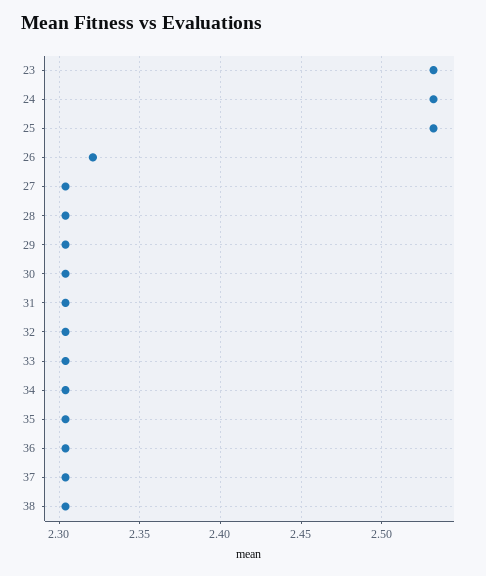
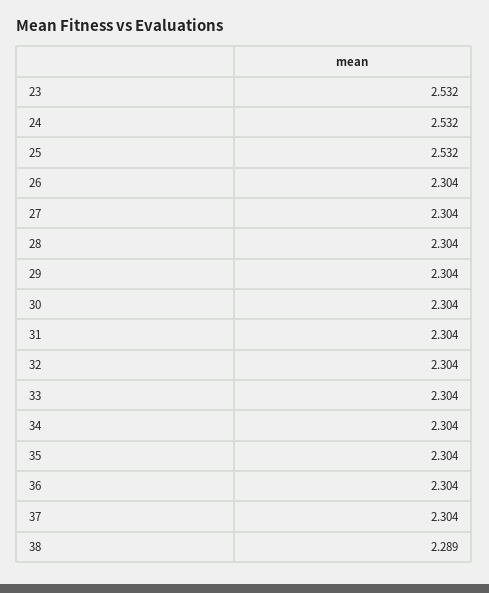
  {
    "23": 2.532,
    "24": 2.532,
    "25": 2.532,
-   "26": 2.32,
+   "26": 2.304,
    "27": 2.304,
    "28": 2.304,
    "29": 2.304,
    "30": 2.304,
    "31": 2.304,
    "32": 2.304,
    "33": 2.304,
    "34": 2.304,
    "35": 2.304,
    "36": 2.304,
    "37": 2.304,
-   "38": 2.305
+   "38": 2.289
  }

